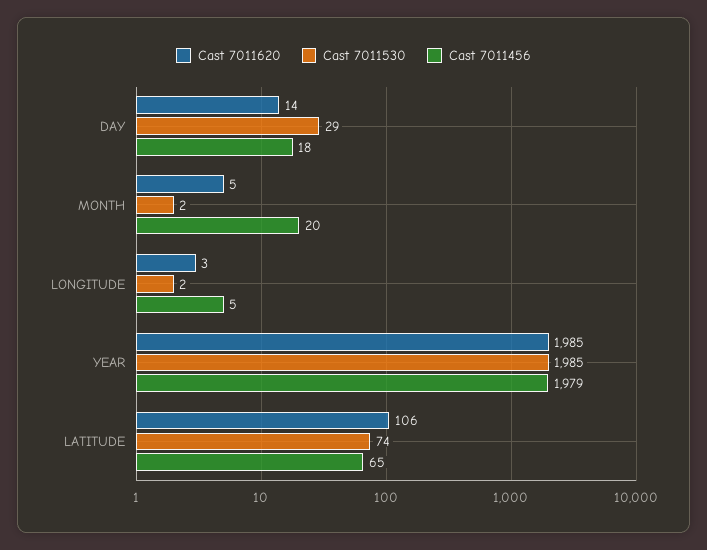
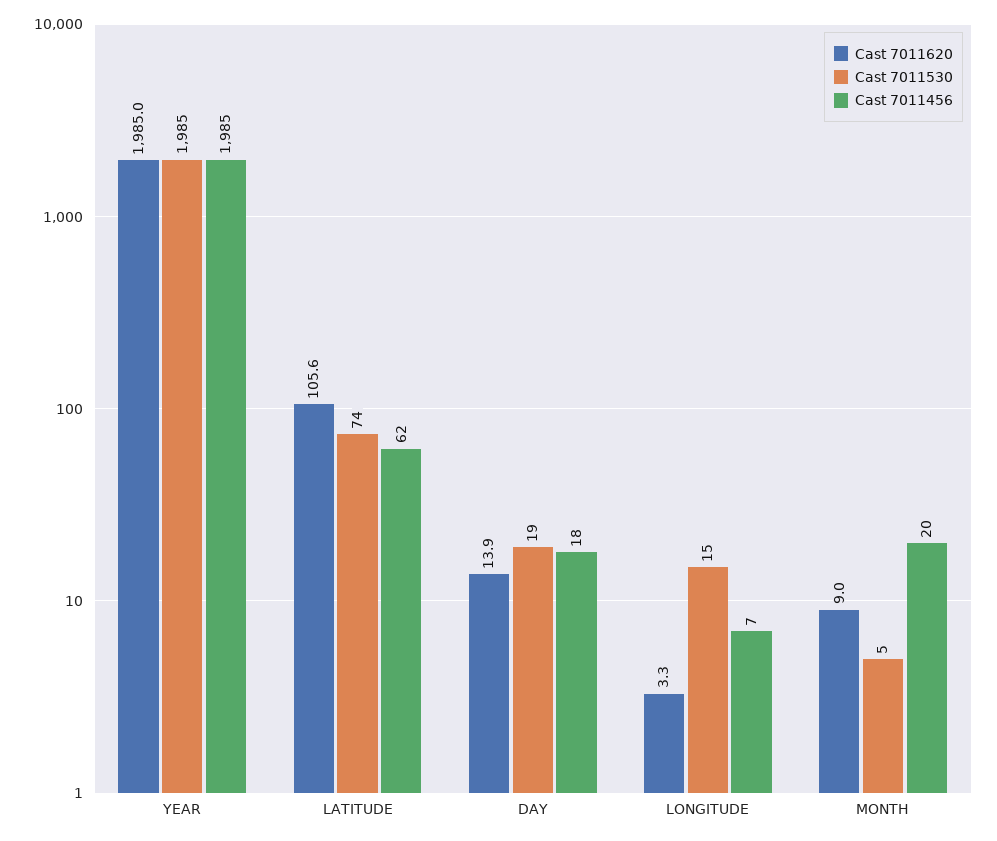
  {
    "Cast 7011620": {
      "DAY": 13.9,
-     "MONTH": 5,
+     "MONTH": 9,
      "LONGITUDE": 3.3,
      "YEAR": 1985,
      "LATITUDE": 105.6
    },
    "Cast 7011530": {
-     "DAY": 29,
+     "DAY": 19,
-     "MONTH": 2,
+     "MONTH": 5,
-     "LONGITUDE": 2,
+     "LONGITUDE": 15,
      "YEAR": 1985,
      "LATITUDE": 74
    },
    "Cast 7011456": {
      "DAY": 18,
      "MONTH": 20,
-     "LONGITUDE": 5,
+     "LONGITUDE": 7,
-     "YEAR": 1979,
+     "YEAR": 1985,
-     "LATITUDE": 65
+     "LATITUDE": 62
    }
  }

